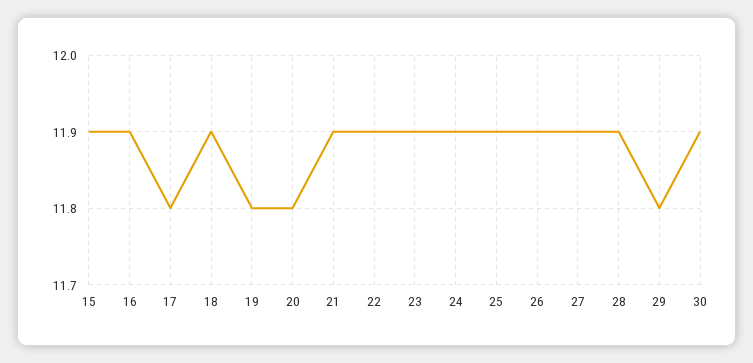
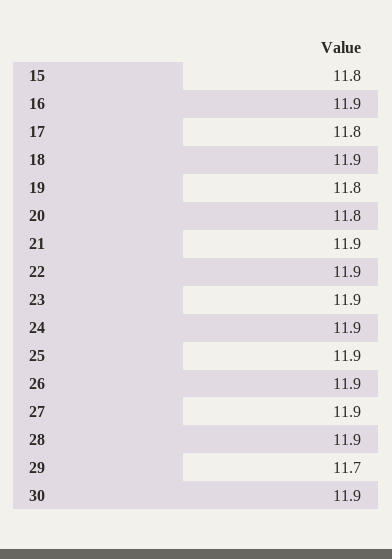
  {
-   "15": 11.9,
+   "15": 11.8,
    "16": 11.9,
    "17": 11.8,
    "18": 11.9,
    "19": 11.8,
    "20": 11.8,
    "21": 11.9,
    "22": 11.9,
    "23": 11.9,
    "24": 11.9,
    "25": 11.9,
    "26": 11.9,
    "27": 11.9,
    "28": 11.9,
-   "29": 11.8,
+   "29": 11.7,
    "30": 11.9
  }

